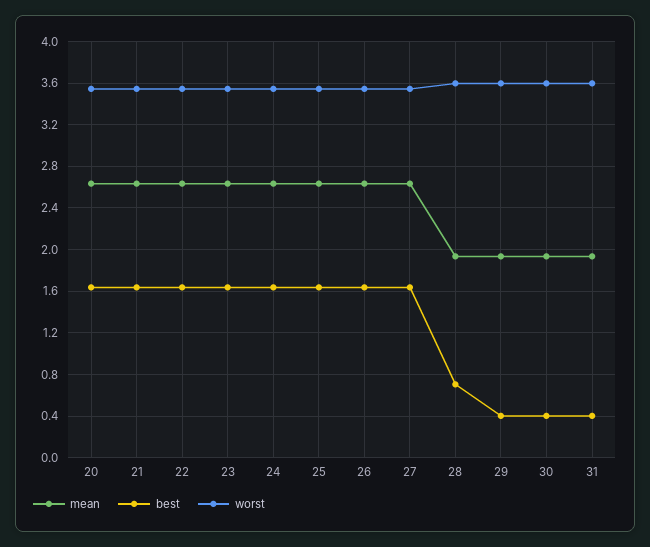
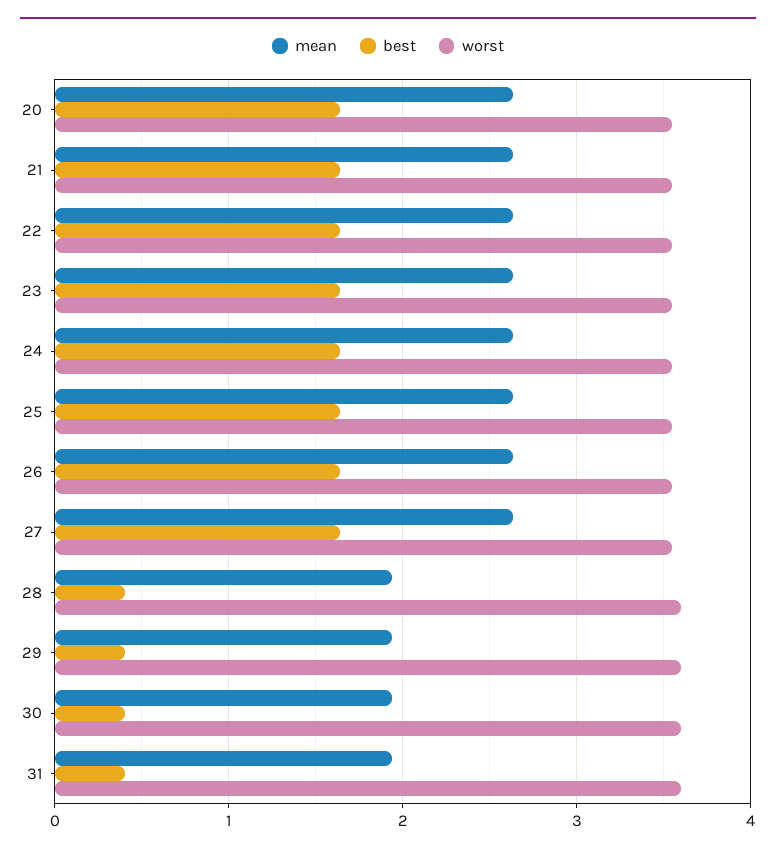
  {
    "mean": {
      "20": 2.6,
      "21": 2.6,
      "22": 2.6,
      "23": 2.6,
      "24": 2.6,
      "25": 2.6,
      "26": 2.6,
      "27": 2.6,
      "28": 1.9,
      "29": 1.9,
      "30": 1.9,
      "31": 1.9
    },
    "best": {
      "20": 1.6,
      "21": 1.6,
      "22": 1.6,
      "23": 1.6,
      "24": 1.6,
      "25": 1.6,
      "26": 1.6,
      "27": 1.6,
-     "28": 0.7,
+     "28": 0.4,
      "29": 0.4,
      "30": 0.4,
      "31": 0.4
    },
    "worst": {
      "20": 3.5,
      "21": 3.5,
      "22": 3.5,
      "23": 3.5,
      "24": 3.5,
      "25": 3.5,
      "26": 3.5,
      "27": 3.5,
      "28": 3.6,
      "29": 3.6,
      "30": 3.6,
      "31": 3.6
    }
  }

